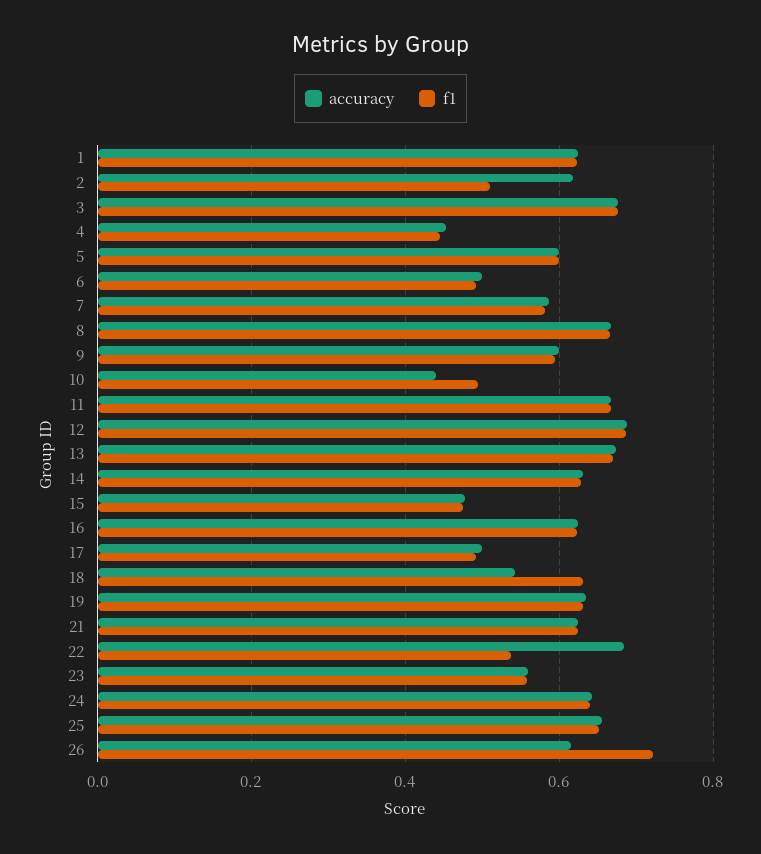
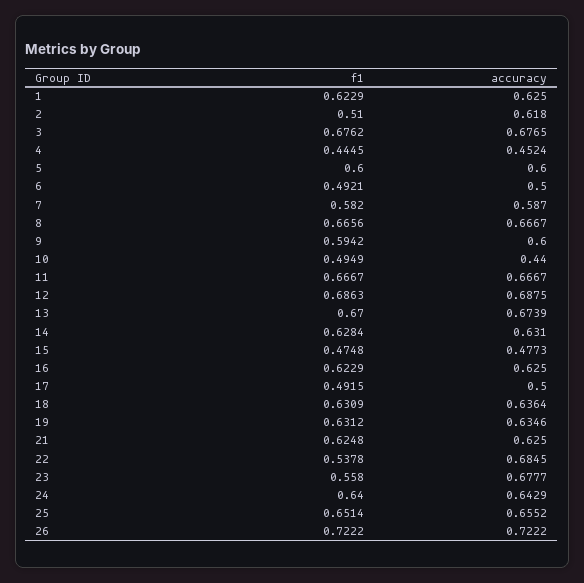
  {
    "accuracy": {
      "1": 0.625,
      "2": 0.618,
      "3": 0.6765,
      "4": 0.4524,
      "5": 0.6,
      "6": 0.5,
      "7": 0.587,
      "8": 0.6667,
      "9": 0.6,
      "10": 0.44,
      "11": 0.6667,
      "12": 0.6875,
      "13": 0.6739,
      "14": 0.631,
      "15": 0.4773,
      "16": 0.625,
      "17": 0.5,
-     "18": 0.54,
+     "18": 0.6364,
      "19": 0.6346,
      "21": 0.625,
      "22": 0.6845,
-     "23": 0.56,
+     "23": 0.6777,
      "24": 0.6429,
      "25": 0.6552,
-     "26": 0.62
+     "26": 0.7222
    },
    "f1": {
      "1": 0.6229,
      "2": 0.51,
      "3": 0.6762,
      "4": 0.4445,
      "5": 0.6,
      "6": 0.4921,
      "7": 0.582,
      "8": 0.6656,
      "9": 0.5942,
      "10": 0.4949,
      "11": 0.6667,
      "12": 0.6863,
      "13": 0.67,
      "14": 0.6284,
      "15": 0.4748,
      "16": 0.6229,
      "17": 0.4915,
      "18": 0.6309,
      "19": 0.6312,
      "21": 0.6248,
      "22": 0.5378,
      "23": 0.558,
      "24": 0.64,
      "25": 0.6514,
      "26": 0.7222
    }
  }

